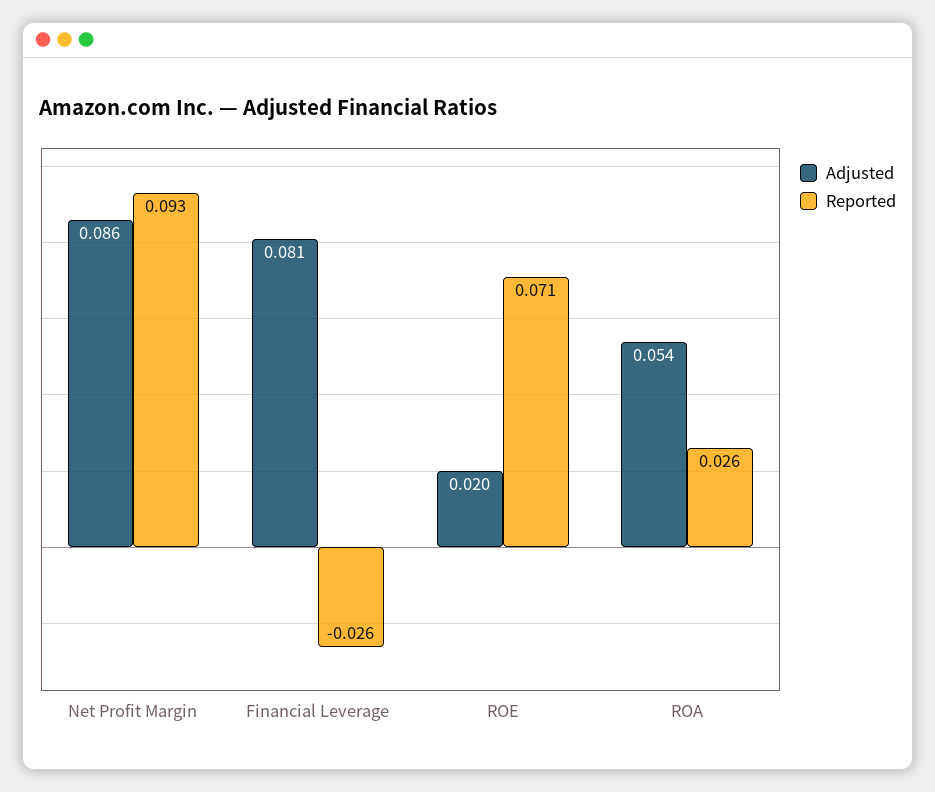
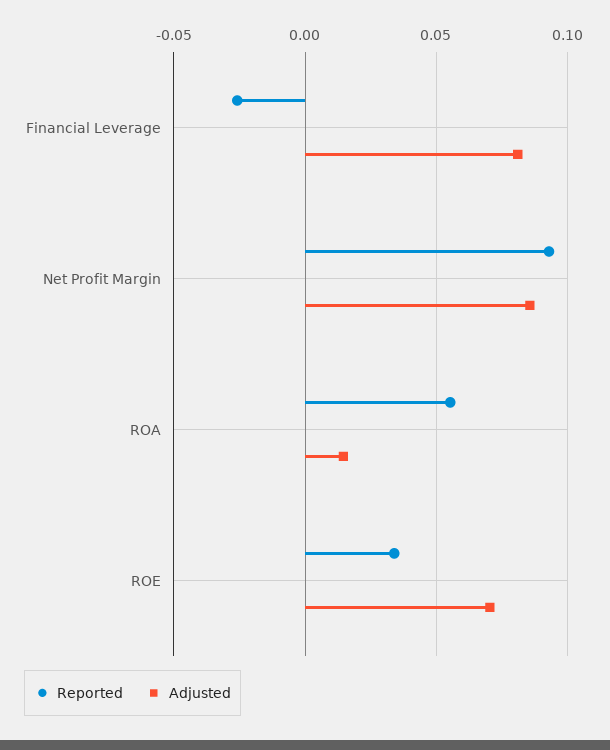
  {
    "Adjusted": {
      "Net Profit Margin": 0.086,
      "Financial Leverage": 0.081,
-     "ROE": 0.02,
+     "ROE": 0.07,
-     "ROA": 0.054
+     "ROA": 0.015
    },
    "Reported": {
      "Net Profit Margin": 0.093,
      "Financial Leverage": -0.026,
-     "ROE": 0.071,
+     "ROE": 0.035,
-     "ROA": 0.026
+     "ROA": 0.055
    }
  }

